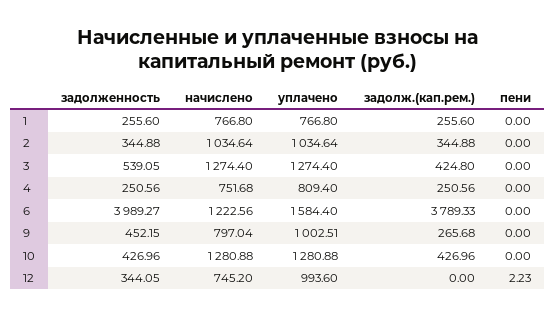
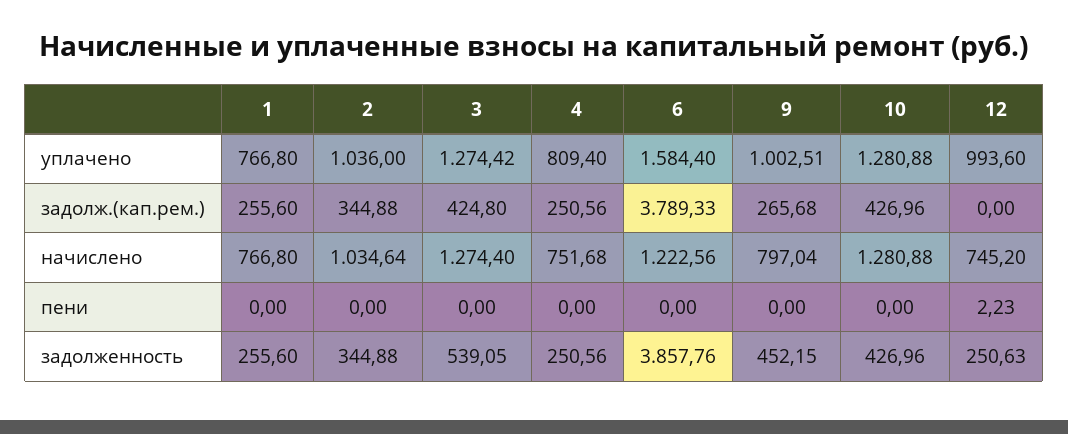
  {
    "задолженность": {
      "1": 255.6,
      "2": 344.88,
      "3": 539.05,
      "4": 250.56,
-     "6": 3989.27,
+     "6": 3857.76,
      "9": 452.15,
      "10": 426.96,
-     "12": 344.05
+     "12": 250.63
    },
    "начислено": {
      "1": 766.8,
      "2": 1034.64,
      "3": 1274.4,
      "4": 751.68,
      "6": 1222.56,
      "9": 797.04,
      "10": 1280.88,
      "12": 745.2
    },
    "уплачено": {
      "1": 766.8,
-     "2": 1034.64,
+     "2": 1036,
-     "3": 1274.4,
+     "3": 1274.42,
      "4": 809.4,
      "6": 1584.4,
      "9": 1002.51,
      "10": 1280.88,
      "12": 993.6
    },
    "задолж.(кап.рем.)": {
      "1": 255.6,
      "2": 344.88,
      "3": 424.8,
      "4": 250.56,
      "6": 3789.33,
      "9": 265.68,
      "10": 426.96,
      "12": 0
    },
    "пени": {
      "1": 0,
      "2": 0,
      "3": 0,
      "4": 0,
      "6": 0,
      "9": 0,
      "10": 0,
      "12": 2.23
    }
  }

